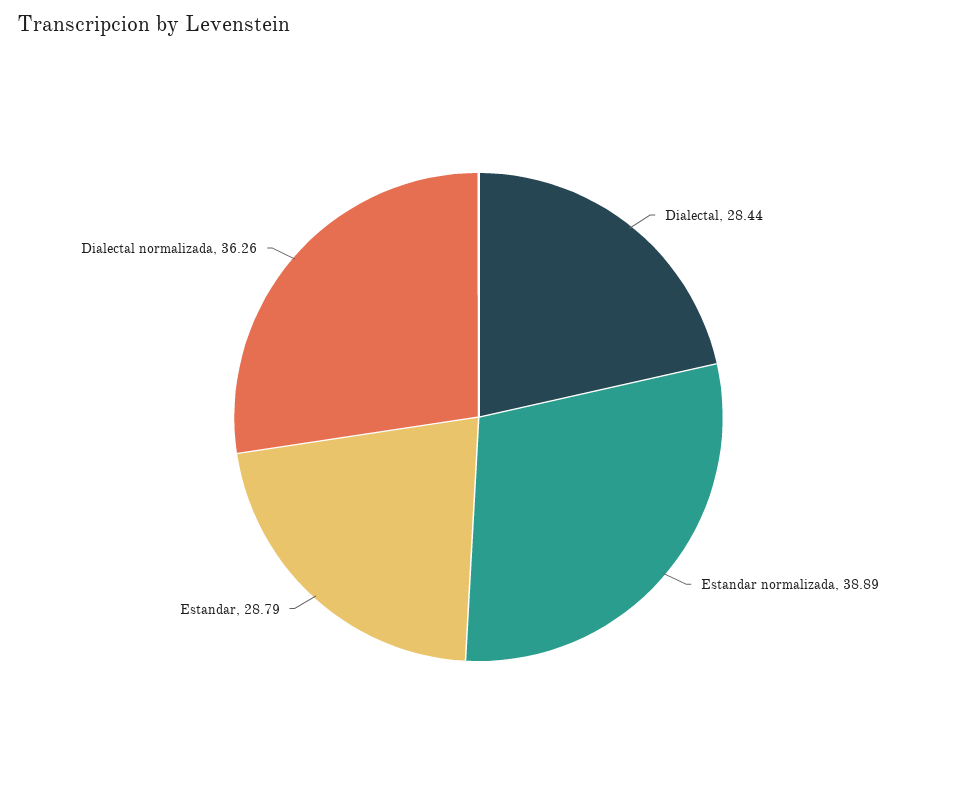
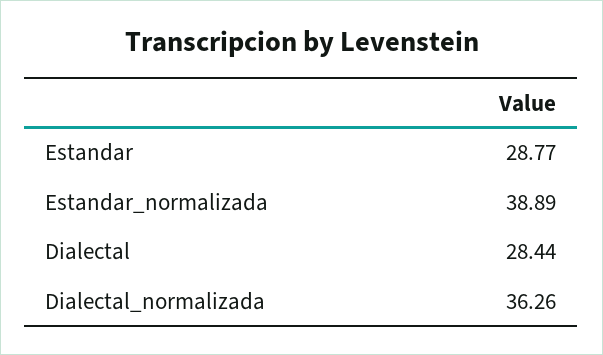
  {
    "Dialectal": 28.44,
    "Estandar normalizada": 38.89,
-   "Estandar": 28.79,
+   "Estandar": 28.77,
    "Dialectal normalizada": 36.26
  }

